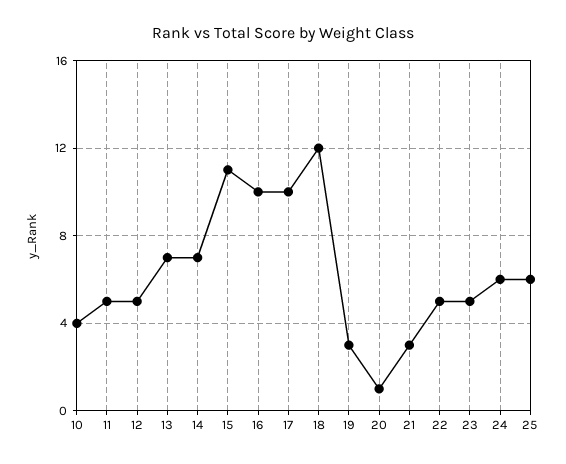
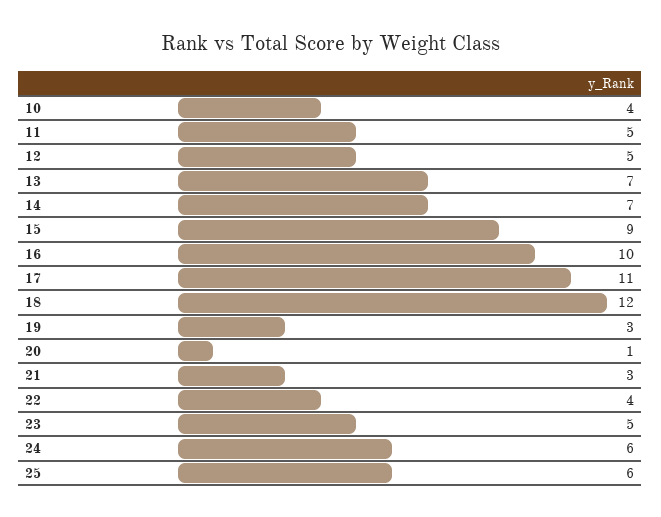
  {
    "10": 4,
    "11": 5,
    "12": 5,
    "13": 7,
    "14": 7,
-   "15": 11,
+   "15": 9,
    "16": 10,
-   "17": 10,
+   "17": 11,
    "18": 12,
    "19": 3,
    "20": 1,
    "21": 3,
-   "22": 5,
+   "22": 4,
    "23": 5,
    "24": 6,
    "25": 6
  }

